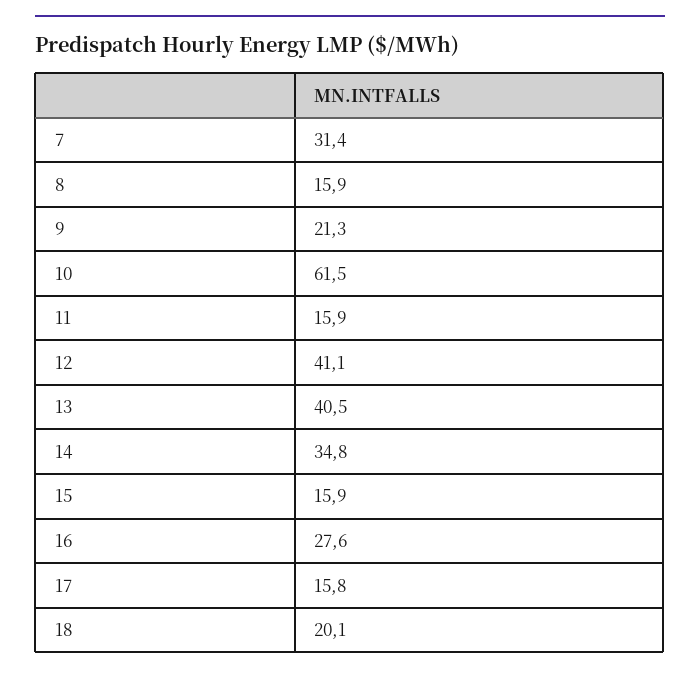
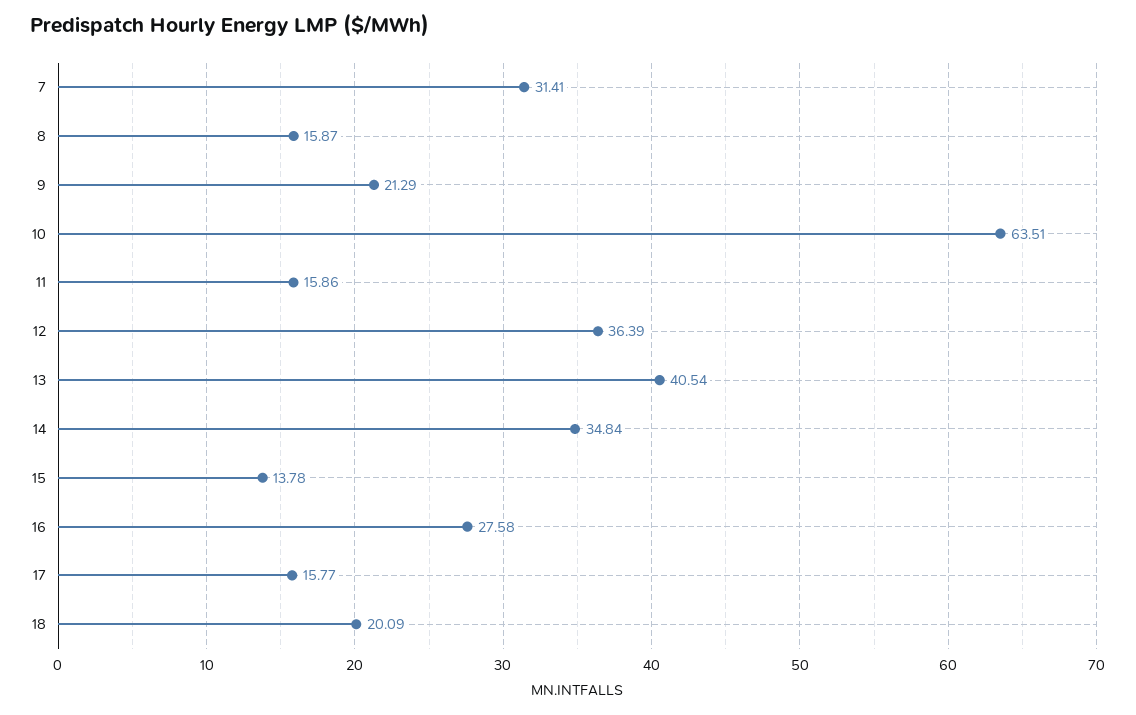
  {
    "7": 31.41,
    "8": 15.87,
    "9": 21.29,
-   "10": 61.5,
+   "10": 63.51,
    "11": 15.86,
-   "12": 41.1,
+   "12": 36.39,
    "13": 40.54,
    "14": 34.84,
-   "15": 15.9,
+   "15": 13.78,
    "16": 27.58,
    "17": 15.77,
    "18": 20.09
  }

